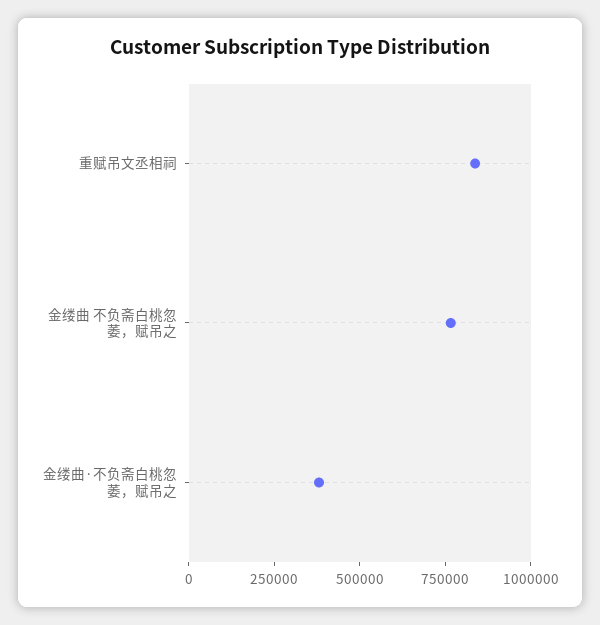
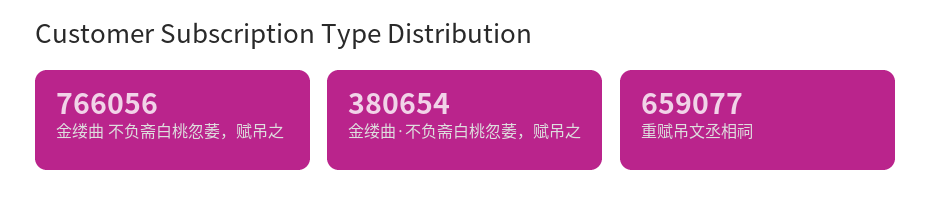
  {
-   "重赋吊文丞相祠": 850000,
+   "重赋吊文丞相祠": 659077,
    "金缕曲 不负斋白桃忽萎，赋吊之": 766056,
    "金缕曲·不负斋白桃忽萎，赋吊之": 380654
  }

